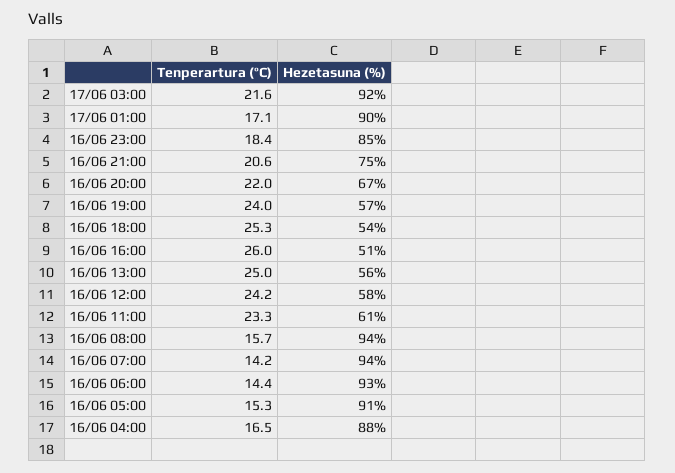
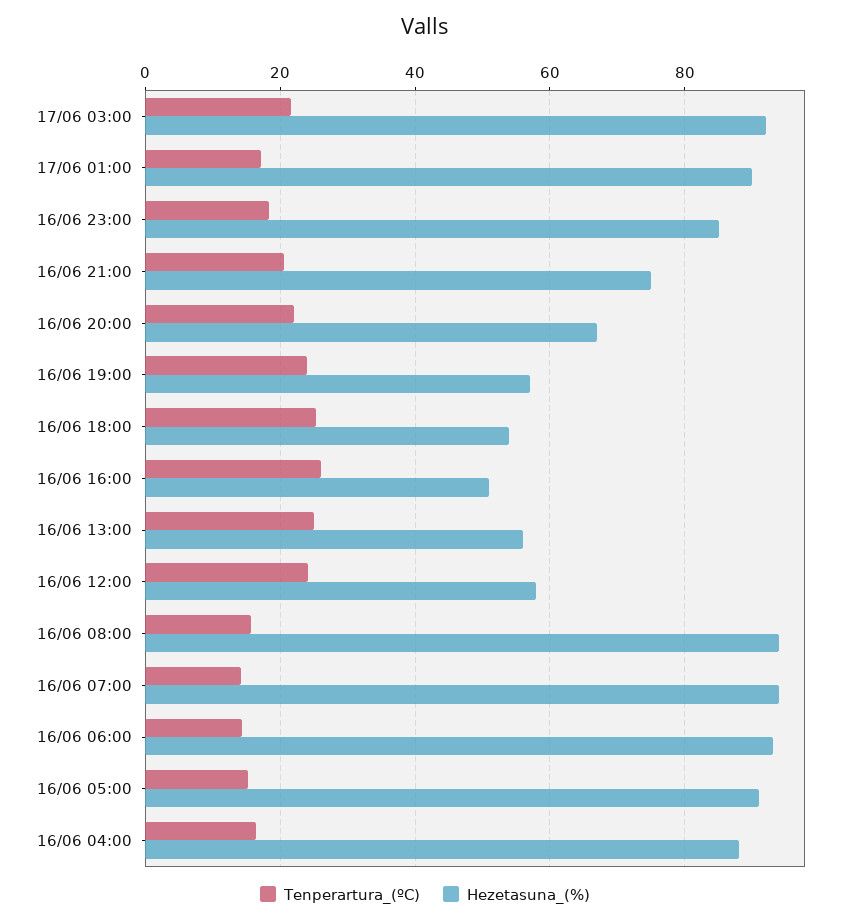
  {
    "Tenperartura (ºC)": {
      "17/06 03:00": 21.6,
      "17/06 01:00": 17.1,
      "16/06 23:00": 18.4,
      "16/06 21:00": 20.6,
      "16/06 20:00": 22,
      "16/06 19:00": 24,
      "16/06 18:00": 25.3,
      "16/06 16:00": 26,
      "16/06 13:00": 25,
      "16/06 12:00": 24.2,
-     "16/06 11:00": 23.3,
      "16/06 08:00": 15.7,
      "16/06 07:00": 14.2,
      "16/06 06:00": 14.4,
      "16/06 05:00": 15.3,
      "16/06 04:00": 16.5
    },
    "Hezetasuna (%)": {
      "17/06 03:00": 92,
      "17/06 01:00": 90,
      "16/06 23:00": 85,
      "16/06 21:00": 75,
      "16/06 20:00": 67,
      "16/06 19:00": 57,
      "16/06 18:00": 54,
      "16/06 16:00": 51,
      "16/06 13:00": 56,
      "16/06 12:00": 58,
-     "16/06 11:00": 61,
      "16/06 08:00": 94,
      "16/06 07:00": 94,
      "16/06 06:00": 93,
      "16/06 05:00": 91,
      "16/06 04:00": 88
    }
  }

